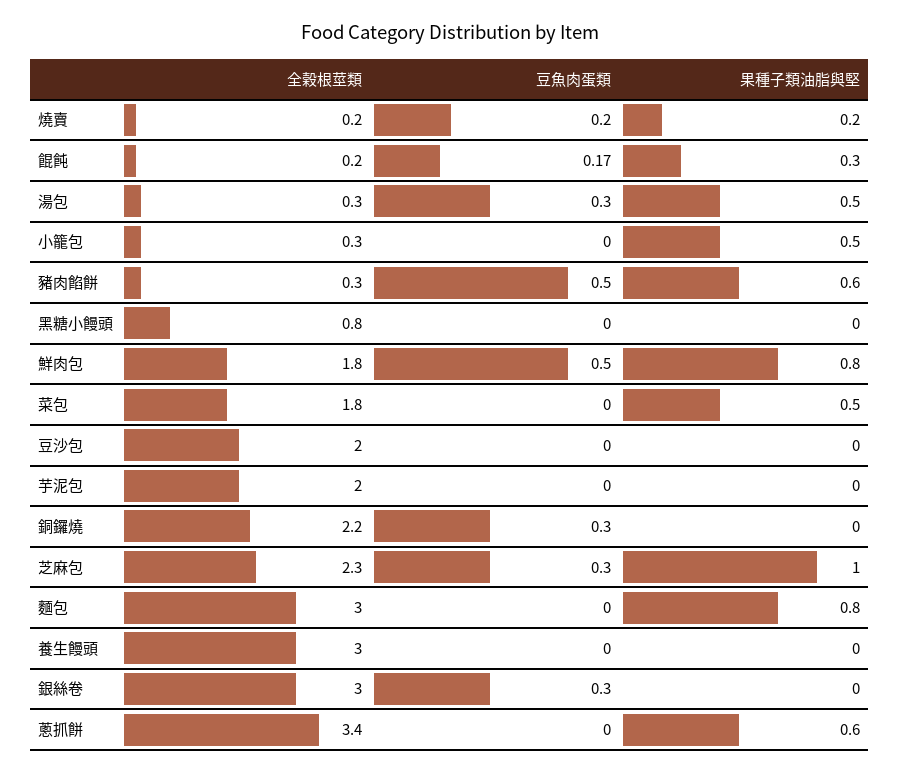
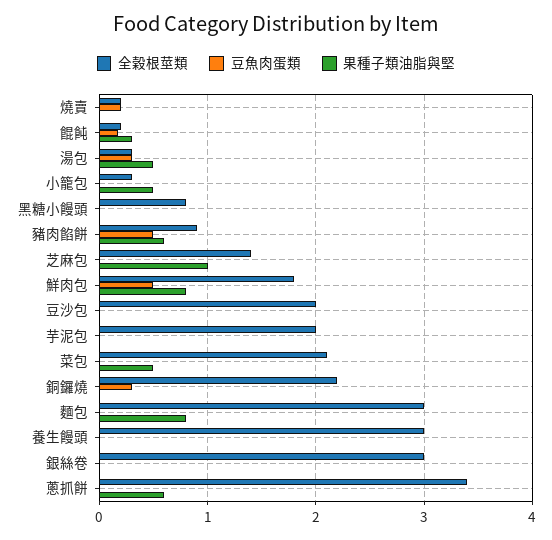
  {
    "全榖根莖類": {
      "燒賣": 0.2,
      "餛飩": 0.2,
      "湯包": 0.3,
      "小籠包": 0.3,
-     "豬肉餡餅": 0.3,
+     "豬肉餡餅": 0.9,
      "黑糖小饅頭": 0.8,
      "鮮肉包": 1.8,
-     "菜包": 1.8,
+     "菜包": 2.1,
      "豆沙包": 2,
      "芋泥包": 2,
      "銅鑼燒": 2.2,
-     "芝麻包": 2.3,
+     "芝麻包": 1.4,
      "麵包": 3,
      "養生饅頭": 3,
      "銀絲卷": 3,
      "蔥抓餅": 3.4
    },
    "豆魚肉蛋類": {
      "燒賣": 0.2,
      "餛飩": 0.17,
      "湯包": 0.3,
      "小籠包": 0,
      "豬肉餡餅": 0.5,
      "黑糖小饅頭": 0,
      "鮮肉包": 0.5,
      "菜包": 0,
      "豆沙包": 0,
      "芋泥包": 0,
      "銅鑼燒": 0.3,
-     "芝麻包": 0.3,
+     "芝麻包": 0,
      "麵包": 0,
      "養生饅頭": 0,
-     "銀絲卷": 0.3,
+     "銀絲卷": 0,
      "蔥抓餅": 0
    },
    "果種子類油脂與堅": {
-     "燒賣": 0.2,
+     "燒賣": 0,
      "餛飩": 0.3,
      "湯包": 0.5,
      "小籠包": 0.5,
      "豬肉餡餅": 0.6,
      "黑糖小饅頭": 0,
      "鮮肉包": 0.8,
      "菜包": 0.5,
      "豆沙包": 0,
      "芋泥包": 0,
      "銅鑼燒": 0,
      "芝麻包": 1,
      "麵包": 0.8,
      "養生饅頭": 0,
      "銀絲卷": 0,
      "蔥抓餅": 0.6
    }
  }

